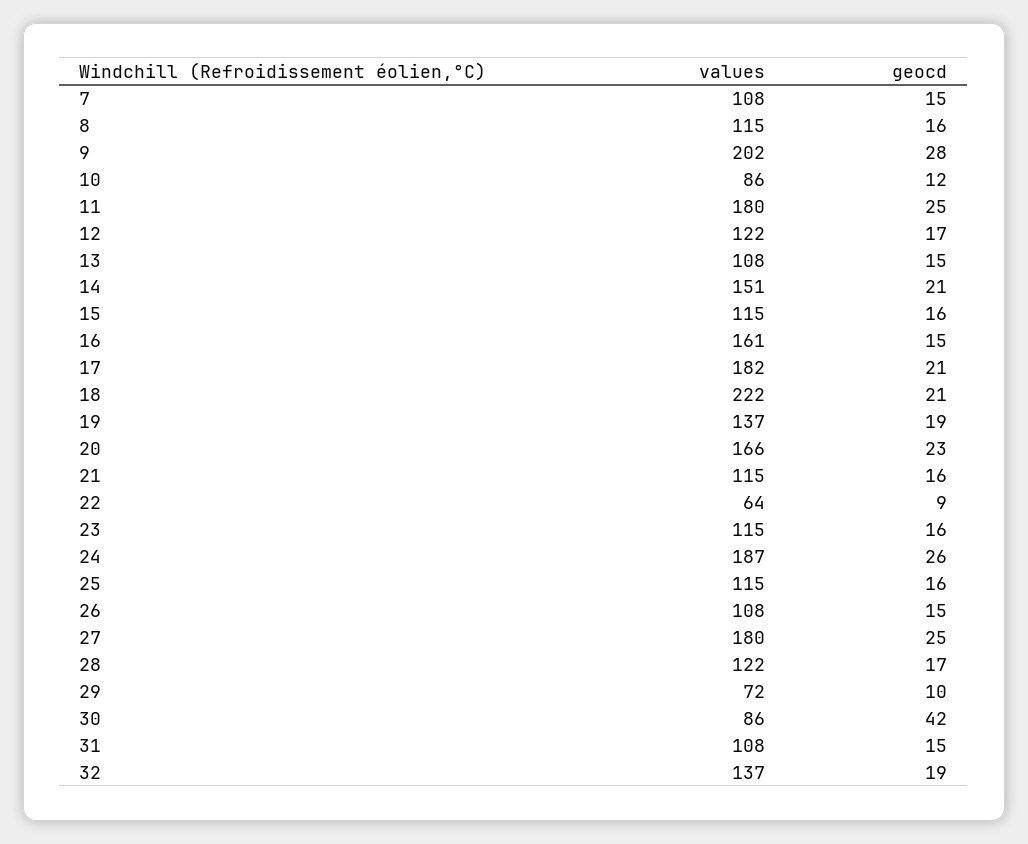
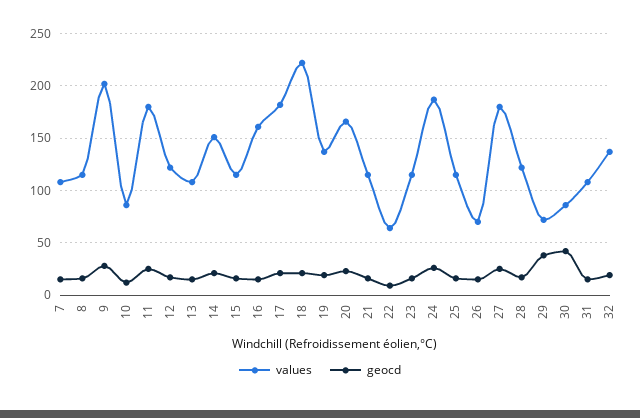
  {
    "values": {
      "7": 108,
      "8": 115,
      "9": 202,
      "10": 86,
      "11": 180,
      "12": 122,
      "13": 108,
      "14": 151,
      "15": 115,
      "16": 161,
      "17": 182,
      "18": 222,
      "19": 137,
      "20": 166,
      "21": 115,
      "22": 64,
      "23": 115,
      "24": 187,
      "25": 115,
-     "26": 108,
+     "26": 70,
      "27": 180,
      "28": 122,
      "29": 72,
      "30": 86,
      "31": 108,
      "32": 137
    },
    "geocd": {
      "7": 15,
      "8": 16,
      "9": 28,
      "10": 12,
      "11": 25,
      "12": 17,
      "13": 15,
      "14": 21,
      "15": 16,
      "16": 15,
      "17": 21,
      "18": 21,
      "19": 19,
      "20": 23,
      "21": 16,
      "22": 9,
      "23": 16,
      "24": 26,
      "25": 16,
      "26": 15,
      "27": 25,
      "28": 17,
-     "29": 10,
+     "29": 40,
      "30": 42,
      "31": 15,
      "32": 19
    }
  }

